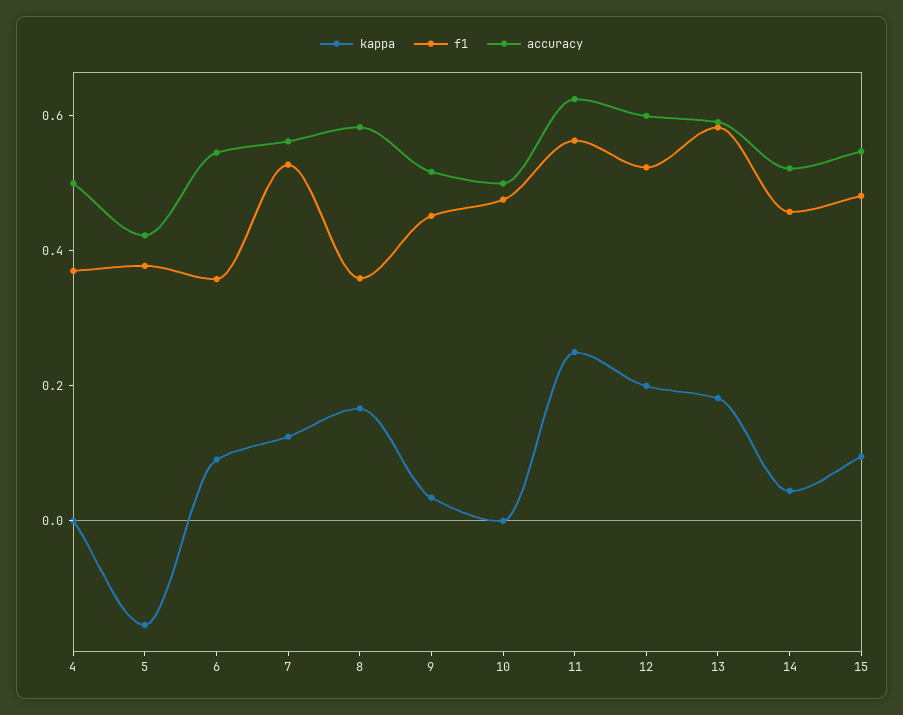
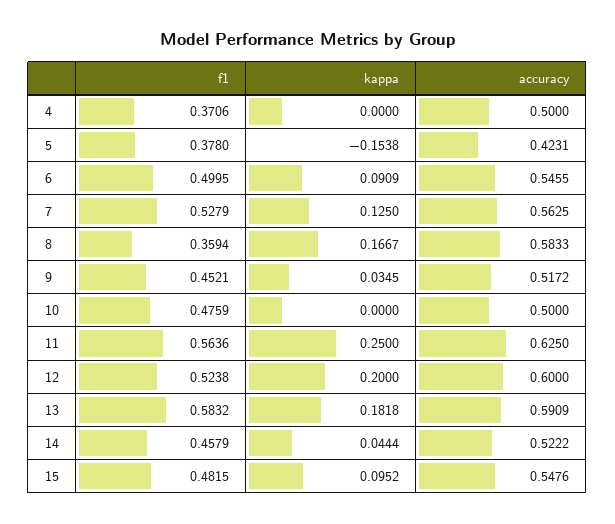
  {
    "kappa": {
      "4": 0,
      "5": -0.1538,
      "6": 0.0909,
      "7": 0.125,
      "8": 0.1667,
      "9": 0.0345,
      "10": 0,
      "11": 0.25,
      "12": 0.2,
      "13": 0.1818,
      "14": 0.0444,
      "15": 0.0952
    },
    "f1": {
      "4": 0.3706,
      "5": 0.378,
-     "6": 0.35,
+     "6": 0.4995,
      "7": 0.5279,
      "8": 0.3594,
      "9": 0.4521,
      "10": 0.4759,
      "11": 0.5636,
      "12": 0.5238,
      "13": 0.5832,
      "14": 0.4579,
      "15": 0.4815
    },
    "accuracy": {
      "4": 0.5,
      "5": 0.4231,
      "6": 0.5455,
      "7": 0.5625,
      "8": 0.5833,
      "9": 0.5172,
      "10": 0.5,
      "11": 0.625,
      "12": 0.6,
      "13": 0.5909,
      "14": 0.5222,
      "15": 0.5476
    }
  }

